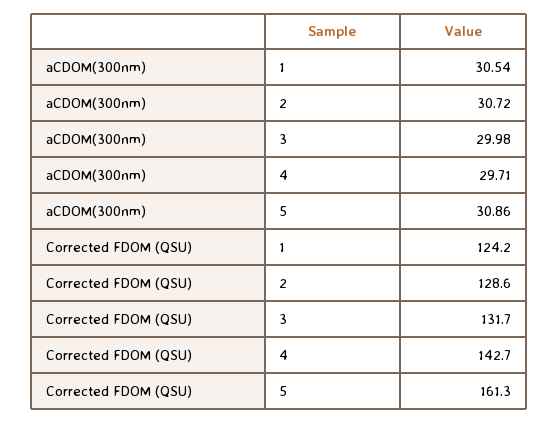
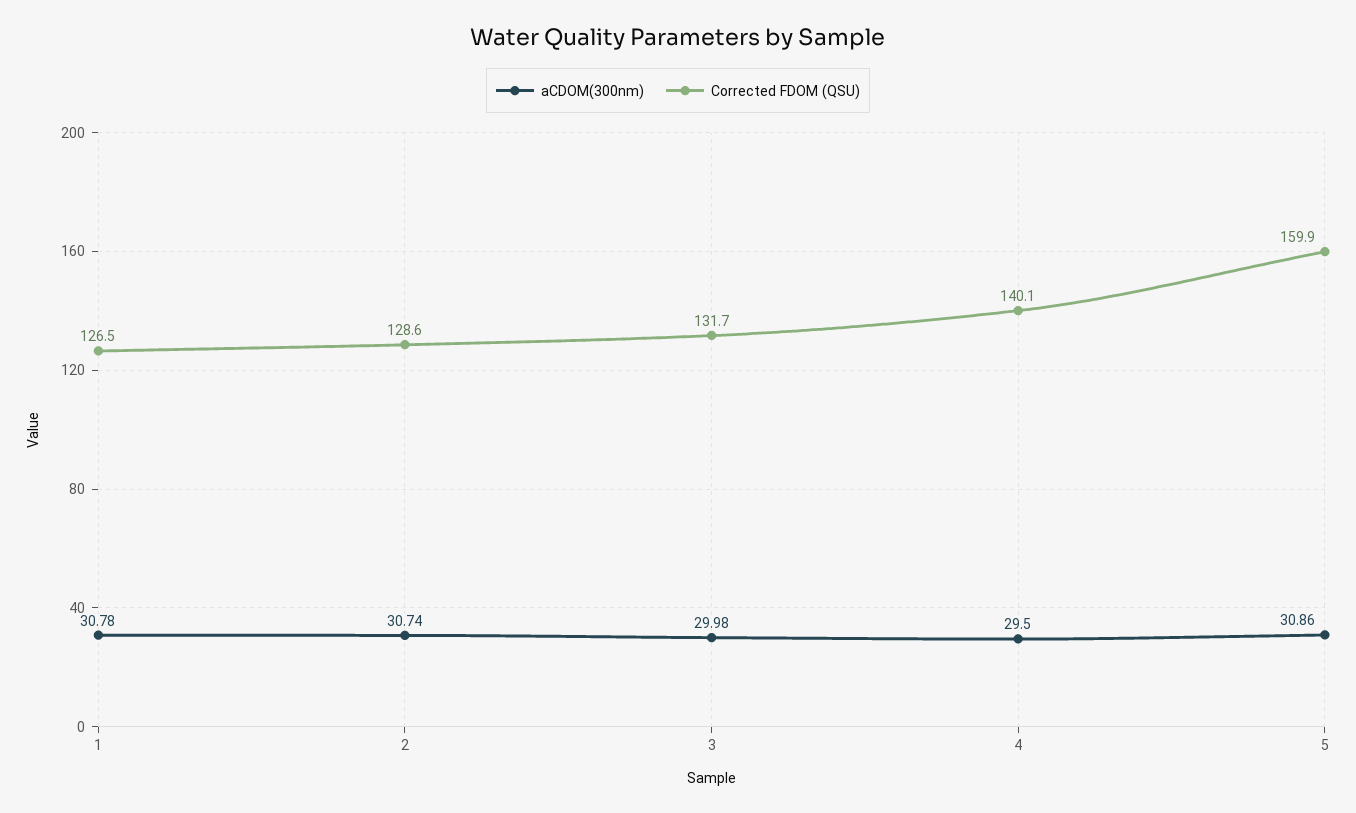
  {
    "aCDOM(300nm)": {
-     "1": 30.54,
+     "1": 30.78,
-     "2": 30.72,
+     "2": 30.74,
      "3": 29.98,
-     "4": 29.71,
+     "4": 29.5,
      "5": 30.86
    },
    "Corrected FDOM (QSU)": {
-     "1": 124.2,
+     "1": 126.5,
      "2": 128.6,
      "3": 131.7,
-     "4": 142.7,
+     "4": 140.1,
-     "5": 161.3
+     "5": 159.9
    }
  }

